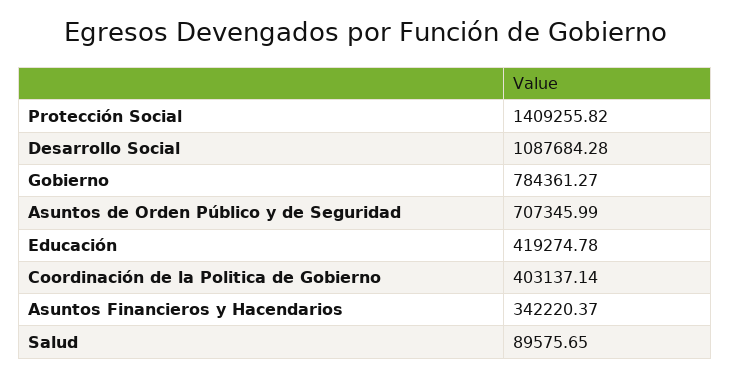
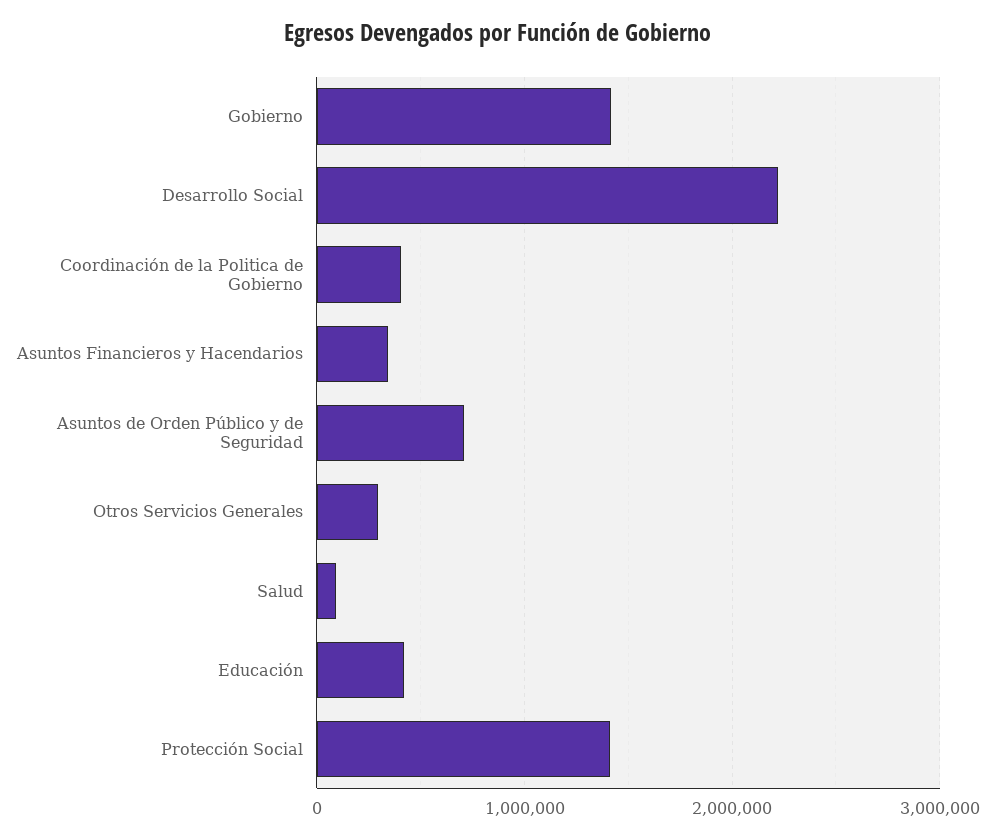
  {
    "Protección Social": 1409255.82,
-   "Desarrollo Social": 1087684.28,
+   "Desarrollo Social": 2200000,
-   "Gobierno": 784361.27,
+   "Gobierno": 1400000,
    "Asuntos de Orden Público y de Seguridad": 707345.99,
    "Educación": 419274.78,
    "Coordinación de la Politica de Gobierno": 403137.14,
    "Asuntos Financieros y Hacendarios": 342220.37,
-   "Salud": 89575.65
+   "Salud": 89575.65,
+   "Otros Servicios Generales": 300000
  }

